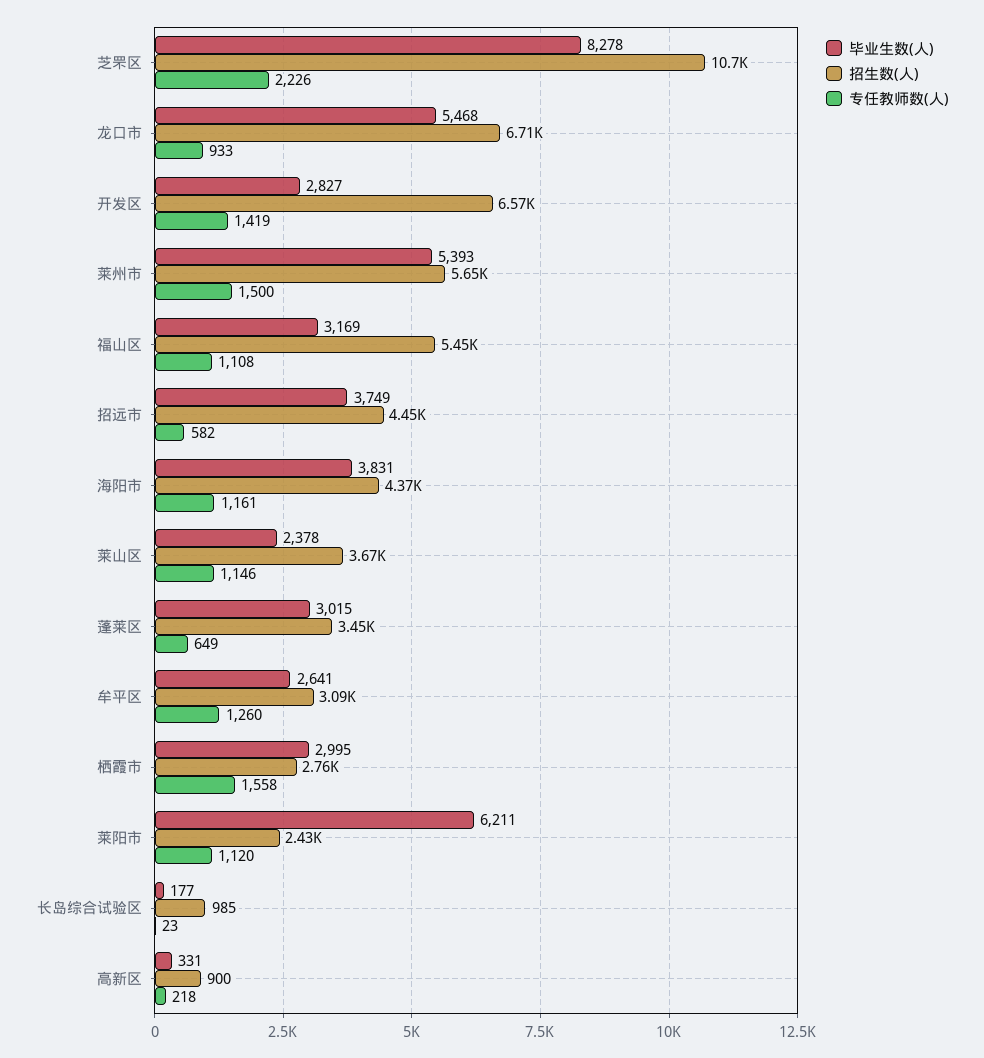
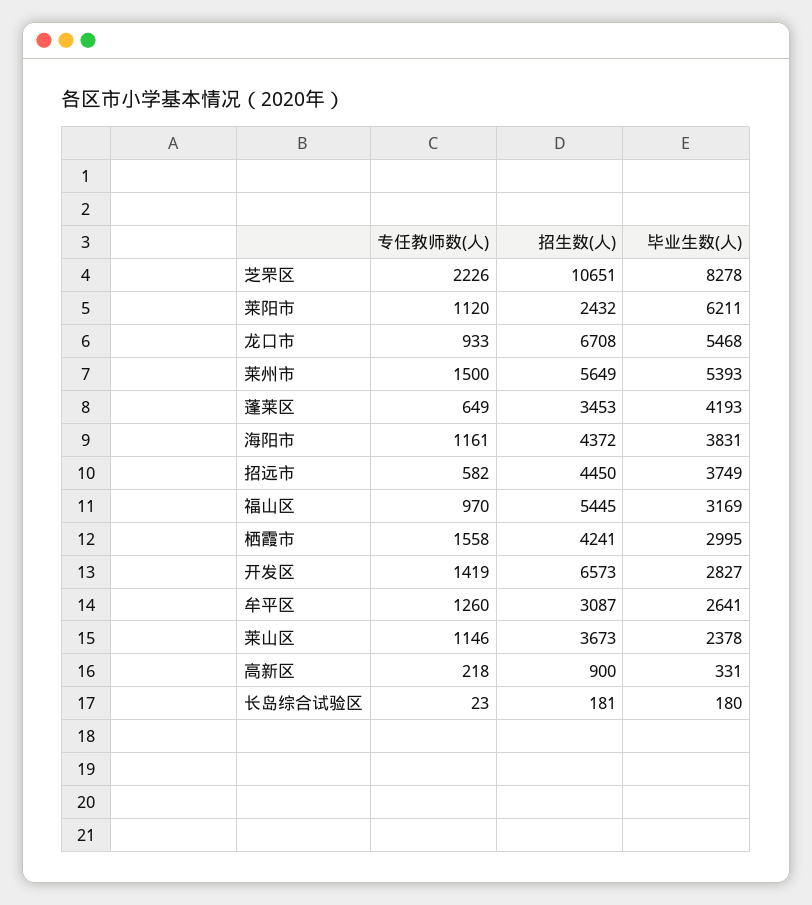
  {
    "毕业生数(人)": {
      "芝罘区": 8278,
      "龙口市": 5468,
      "开发区": 2827,
      "莱州市": 5393,
      "福山区": 3169,
      "招远市": 3749,
      "海阳市": 3831,
      "莱山区": 2378,
-     "蓬莱区": 3015,
+     "蓬莱区": 4193,
      "牟平区": 2641,
      "栖霞市": 2995,
      "莱阳市": 6211,
-     "长岛综合试验区": 177,
+     "长岛综合试验区": 180,
      "高新区": 331
    },
    "招生数(人)": {
      "芝罘区": 10651,
      "龙口市": 6708,
      "开发区": 6573,
      "莱州市": 5649,
      "福山区": 5445,
      "招远市": 4450,
      "海阳市": 4372,
      "莱山区": 3673,
      "蓬莱区": 3453,
      "牟平区": 3087,
-     "栖霞市": 2760,
+     "栖霞市": 4241,
      "莱阳市": 2432,
-     "长岛综合试验区": 985,
+     "长岛综合试验区": 181,
      "高新区": 900
    },
    "专任教师数(人)": {
      "芝罘区": 2226,
      "龙口市": 933,
      "开发区": 1419,
      "莱州市": 1500,
-     "福山区": 1108,
+     "福山区": 970,
      "招远市": 582,
      "海阳市": 1161,
      "莱山区": 1146,
      "蓬莱区": 649,
      "牟平区": 1260,
      "栖霞市": 1558,
      "莱阳市": 1120,
      "长岛综合试验区": 23,
      "高新区": 218
    }
  }

